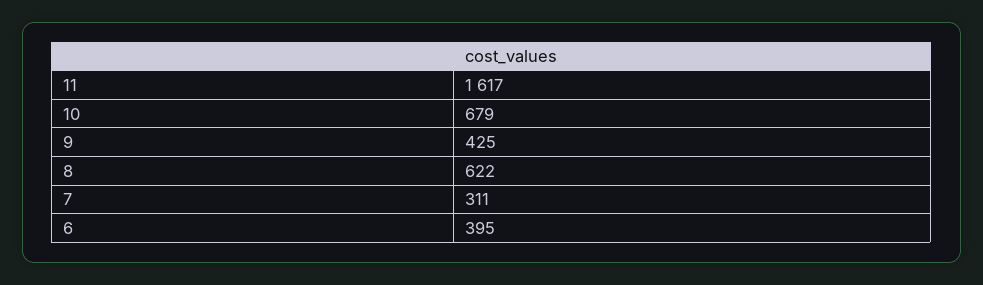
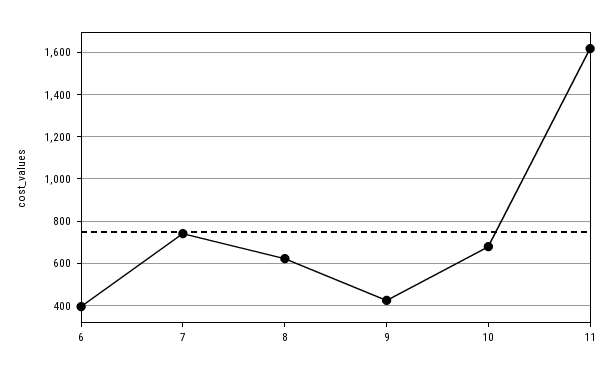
  {
    "11": 1617,
    "10": 679,
    "9": 425,
    "8": 622,
-   "7": 311,
+   "7": 750,
    "6": 395
  }

